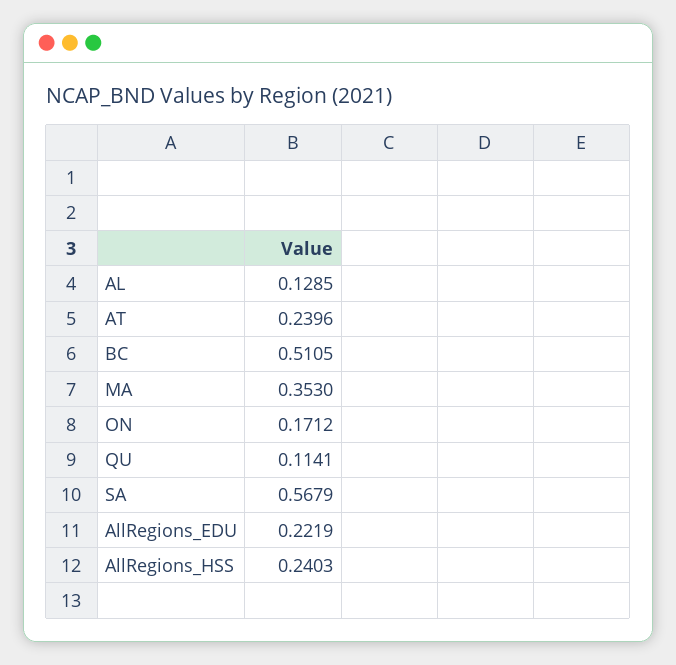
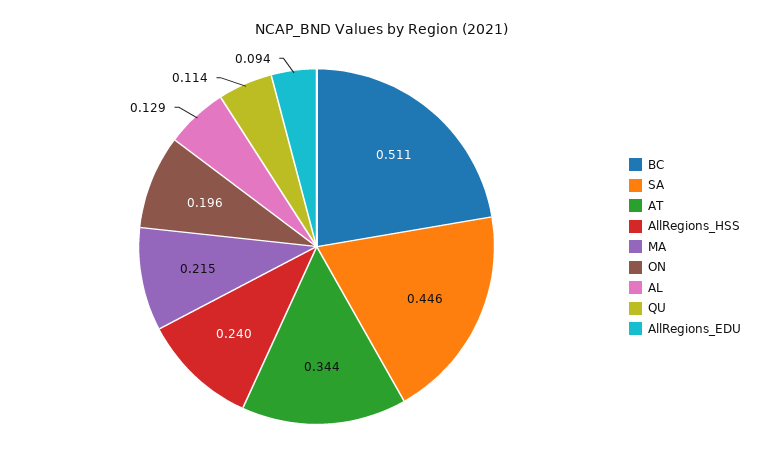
  {
    "AL": 0.1285,
-   "AT": 0.2396,
+   "AT": 0.344,
    "BC": 0.5105,
-   "MA": 0.353,
+   "MA": 0.215,
-   "ON": 0.1712,
+   "ON": 0.196,
    "QU": 0.1141,
-   "SA": 0.5679,
+   "SA": 0.446,
-   "AllRegions_EDU": 0.2219,
+   "AllRegions_EDU": 0.094,
    "AllRegions_HSS": 0.2403
  }

